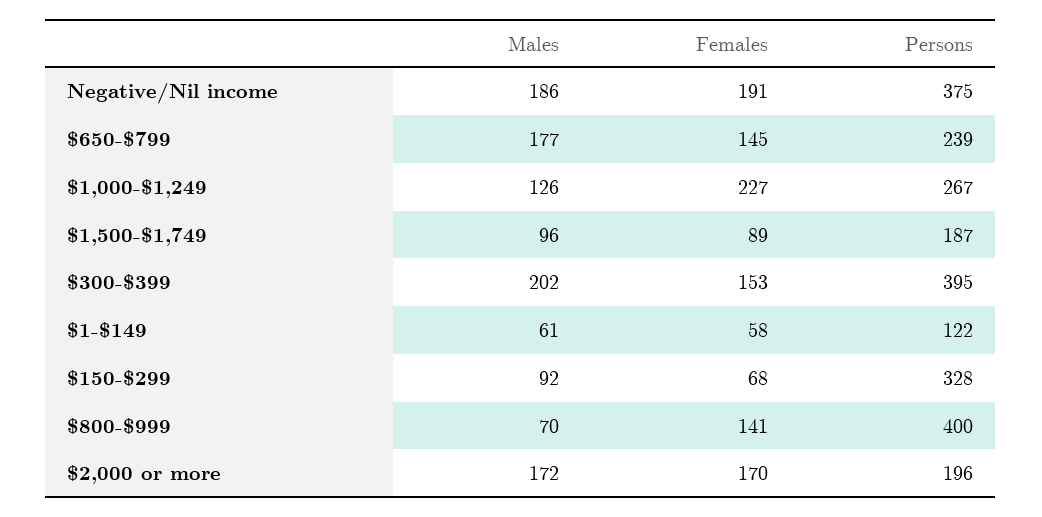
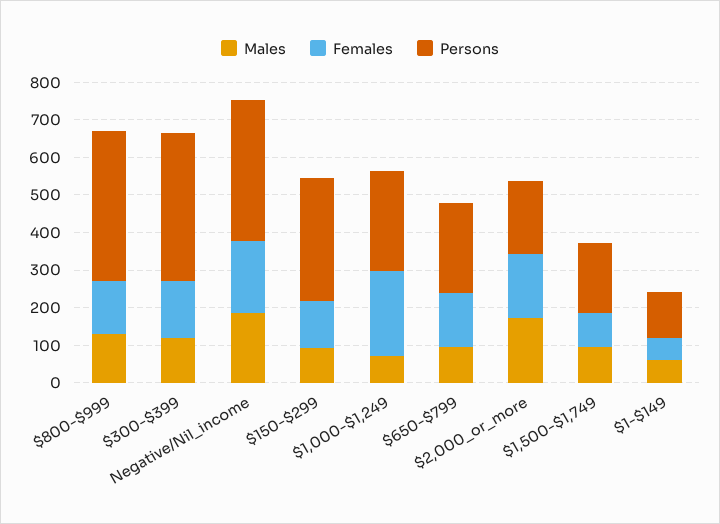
  {
    "Males": {
      "Negative/Nil income": 186,
-     "$650-$799": 177,
+     "$650-$799": 100,
-     "$1,000-$1,249": 126,
+     "$1,000-$1,249": 75,
      "$1,500-$1,749": 96,
-     "$300-$399": 202,
+     "$300-$399": 125,
      "$1-$149": 61,
      "$150-$299": 92,
-     "$800-$999": 70,
+     "$800-$999": 125,
      "$2,000 or more": 172
    },
    "Females": {
      "Negative/Nil income": 191,
      "$650-$799": 145,
      "$1,000-$1,249": 227,
      "$1,500-$1,749": 89,
      "$300-$399": 153,
      "$1-$149": 58,
-     "$150-$299": 68,
+     "$150-$299": 125,
      "$800-$999": 141,
      "$2,000 or more": 170
    },
    "Persons": {
      "Negative/Nil income": 375,
      "$650-$799": 239,
      "$1,000-$1,249": 267,
      "$1,500-$1,749": 187,
      "$300-$399": 395,
      "$1-$149": 122,
      "$150-$299": 328,
      "$800-$999": 400,
      "$2,000 or more": 196
    }
  }

